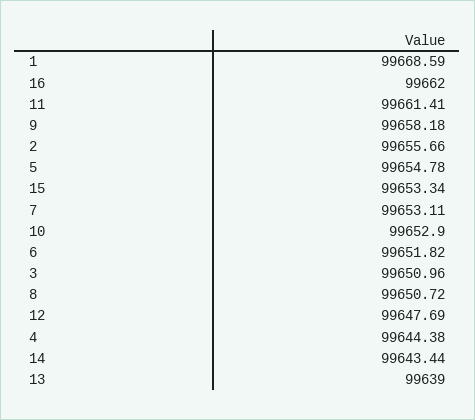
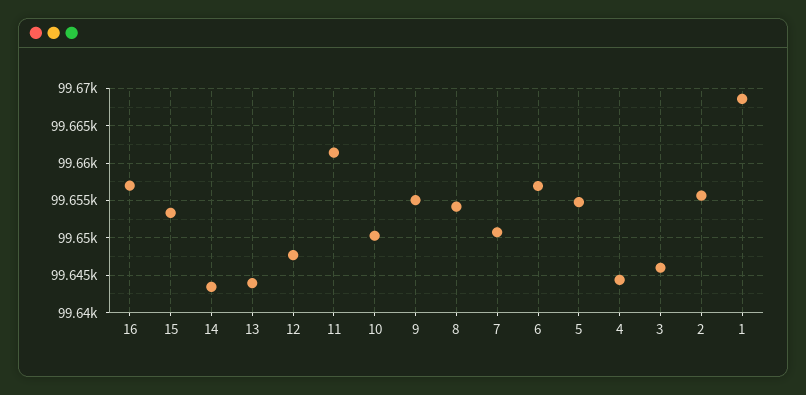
  {
    "1": 99668.59,
-   "16": 99662,
+   "16": 99657,
    "11": 99661.41,
-   "9": 99658.18,
+   "9": 99655,
    "2": 99655.66,
    "5": 99654.78,
    "15": 99653.34,
-   "7": 99653.11,
+   "7": 99651,
-   "10": 99652.9,
+   "10": 99650,
-   "6": 99651.82,
+   "6": 99657,
-   "3": 99650.96,
+   "3": 99646,
-   "8": 99650.72,
+   "8": 99654,
    "12": 99647.69,
    "4": 99644.38,
    "14": 99643.44,
-   "13": 99639
+   "13": 99644
  }

